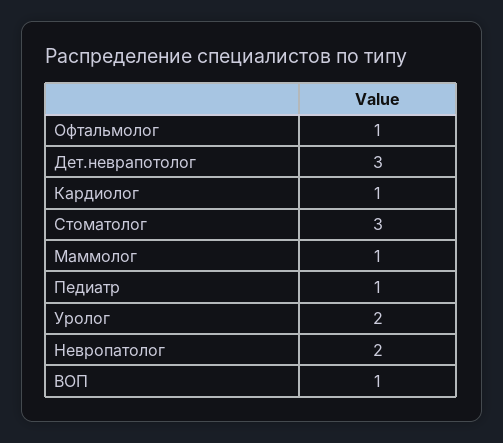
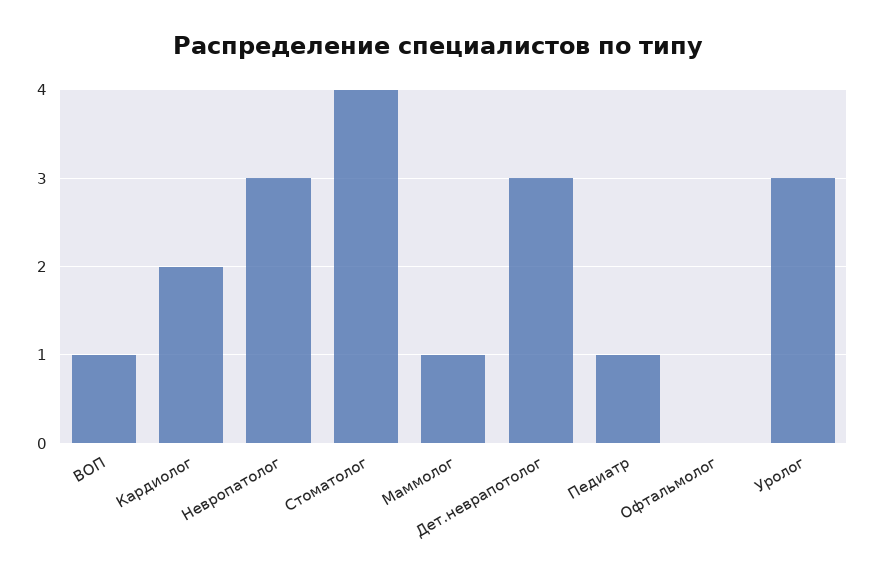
  {
-   "Офтальмолог": 1,
+   "Офтальмолог": 0,
    "Дет.неврапотолог": 3,
-   "Кардиолог": 1,
+   "Кардиолог": 2,
-   "Стоматолог": 3,
+   "Стоматолог": 4,
    "Маммолог": 1,
    "Педиатр": 1,
-   "Уролог": 2,
+   "Уролог": 3,
-   "Невропатолог": 2,
+   "Невропатолог": 3,
    "ВОП": 1
  }

